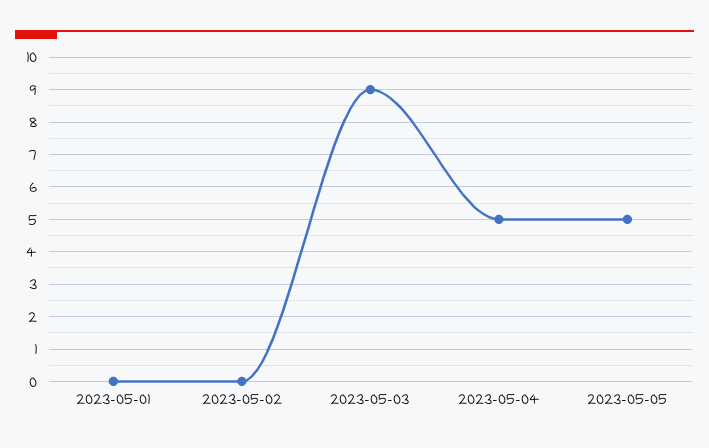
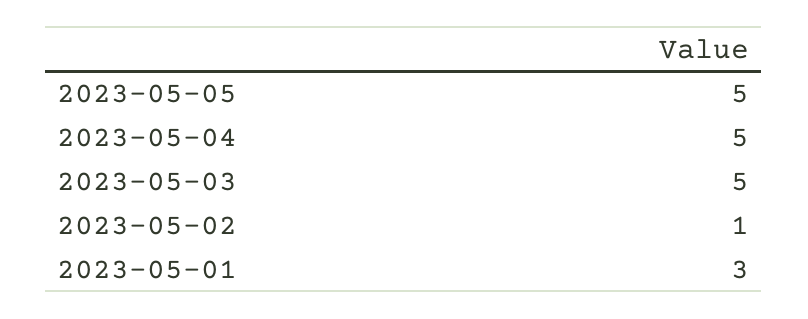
  {
-   "2023-05-01": 0,
+   "2023-05-01": 3,
-   "2023-05-02": 0,
+   "2023-05-02": 1,
-   "2023-05-03": 9,
+   "2023-05-03": 5,
    "2023-05-04": 5,
    "2023-05-05": 5
  }

